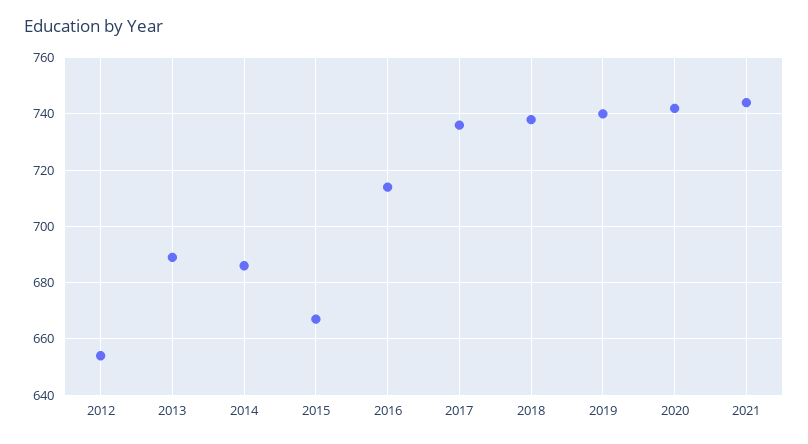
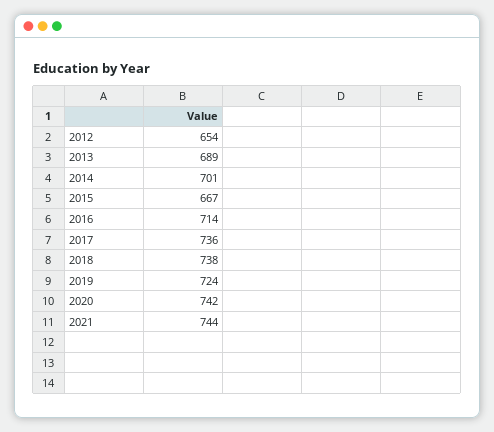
  {
    "2012": 654,
    "2013": 689,
-   "2014": 685,
+   "2014": 701,
    "2015": 667,
    "2016": 714,
    "2017": 736,
    "2018": 738,
-   "2019": 740,
+   "2019": 724,
    "2020": 742,
    "2021": 744
  }

